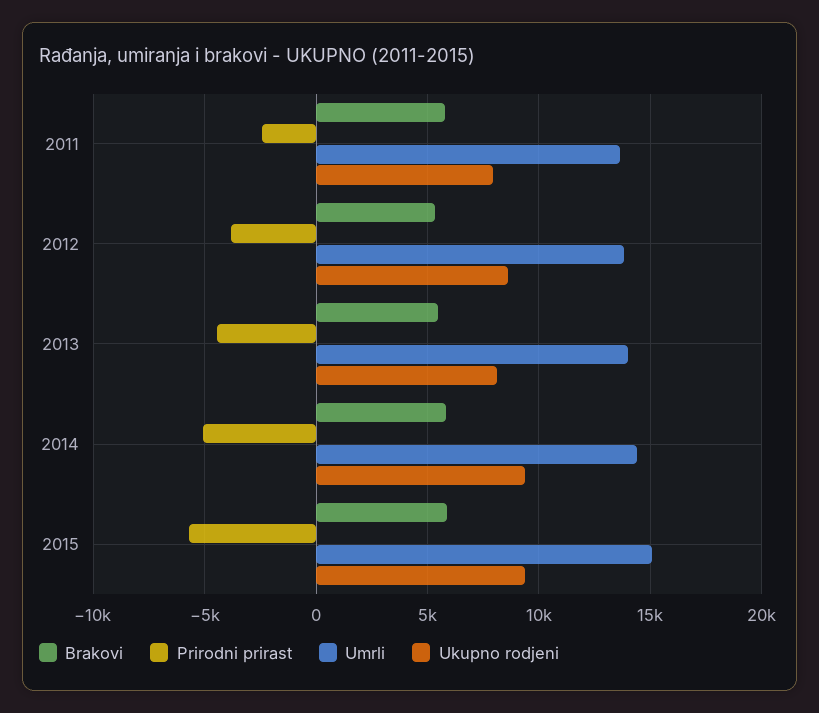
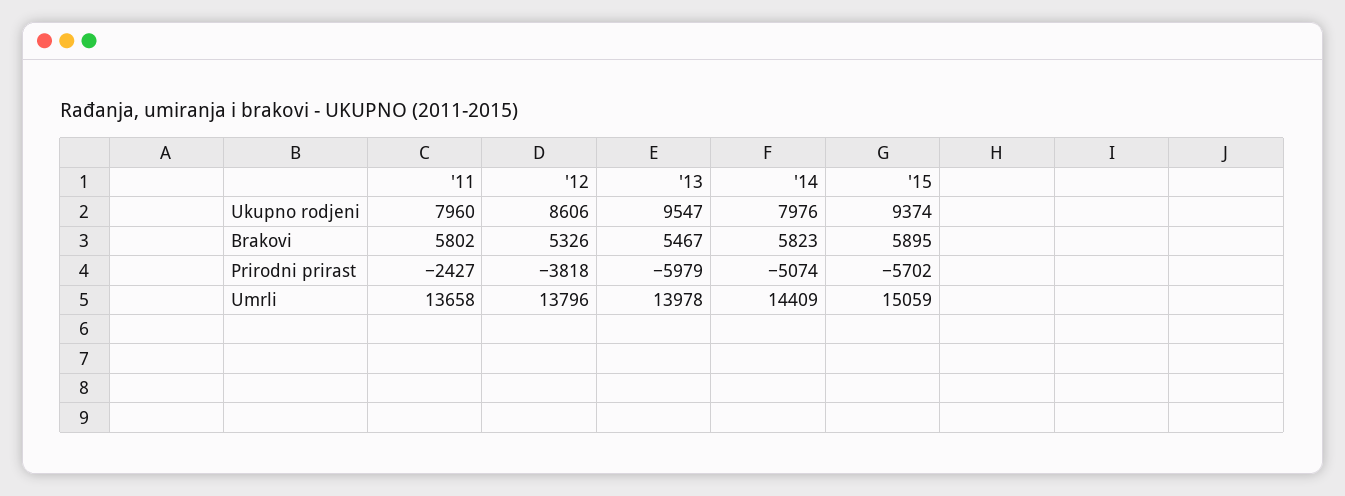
  {
    "Brakovi": {
      "2011": 5802,
      "2012": 5326,
      "2013": 5467,
      "2014": 5823,
      "2015": 5895
    },
    "Prirodni prirast": {
      "2011": -2427,
      "2012": -3818,
-     "2013": -4500,
+     "2013": -5979,
      "2014": -5074,
      "2015": -5702
    },
    "Umrli": {
      "2011": 13658,
      "2012": 13796,
      "2013": 13978,
      "2014": 14409,
      "2015": 15059
    },
    "Ukupno rodjeni": {
      "2011": 7960,
      "2012": 8606,
-     "2013": 8000,
+     "2013": 9547,
-     "2014": 9500,
+     "2014": 7976,
      "2015": 9374
    }
  }

